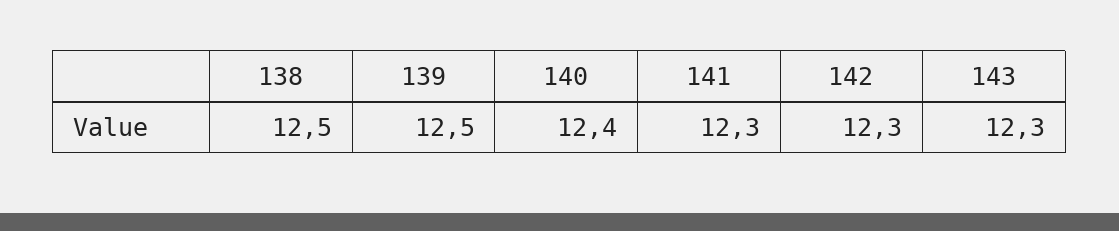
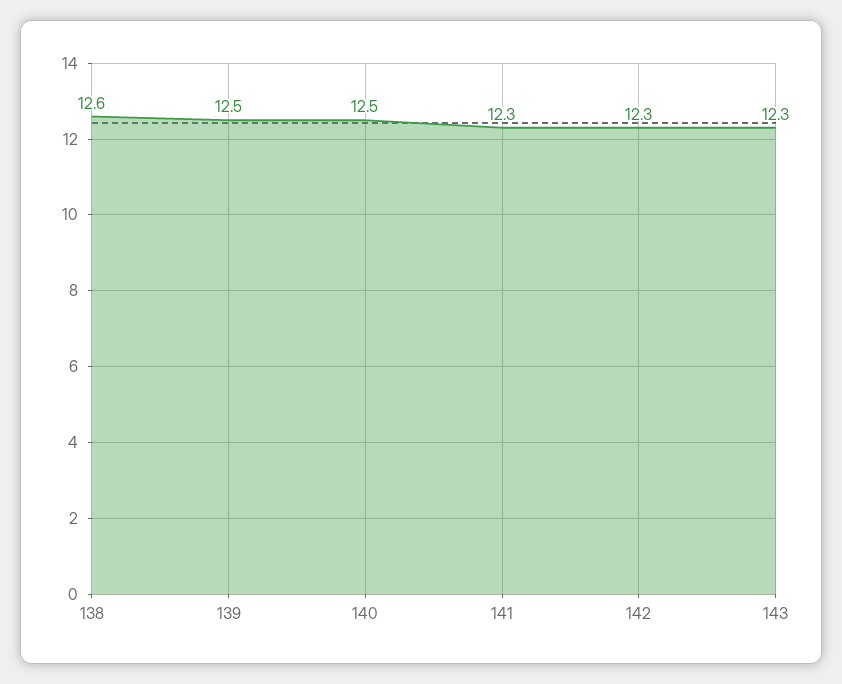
  {
-   "138": 12.5,
+   "138": 12.6,
    "139": 12.5,
-   "140": 12.4,
+   "140": 12.5,
    "141": 12.3,
    "142": 12.3,
    "143": 12.3
  }

